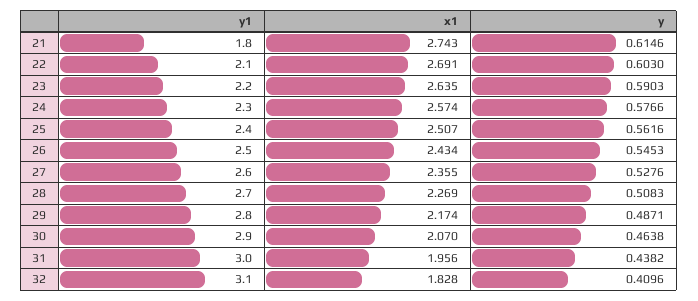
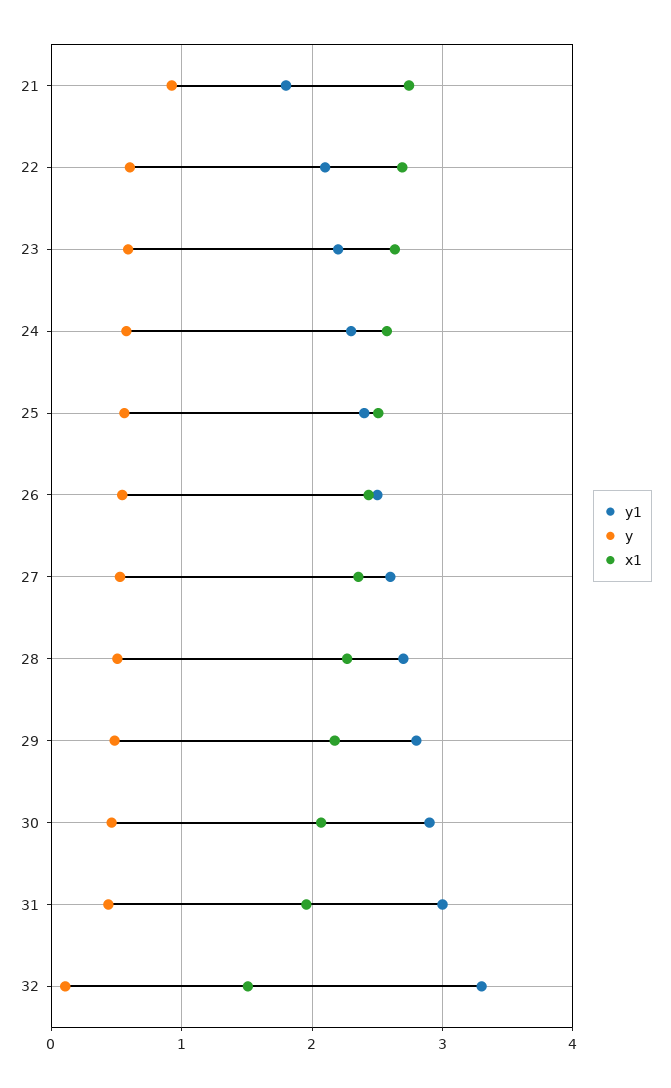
  {
    "y1": {
      "21": 1.8,
      "22": 2.1,
      "23": 2.2,
      "24": 2.3,
      "25": 2.4,
      "26": 2.5,
      "27": 2.6,
      "28": 2.7,
      "29": 2.8,
      "30": 2.9,
      "31": 3,
-     "32": 3.1
+     "32": 3.3
    },
    "x1": {
      "21": 2.743,
      "22": 2.691,
      "23": 2.635,
      "24": 2.574,
      "25": 2.507,
      "26": 2.434,
      "27": 2.355,
      "28": 2.269,
      "29": 2.174,
      "30": 2.07,
      "31": 1.956,
-     "32": 1.828
+     "32": 1.5
    },
    "y": {
-     "21": 0.6146,
+     "21": 0.9,
      "22": 0.603,
      "23": 0.5903,
      "24": 0.5766,
      "25": 0.5616,
      "26": 0.5453,
      "27": 0.5276,
      "28": 0.5083,
      "29": 0.4871,
      "30": 0.4638,
      "31": 0.4382,
-     "32": 0.4096
+     "32": 0.1
    }
  }

